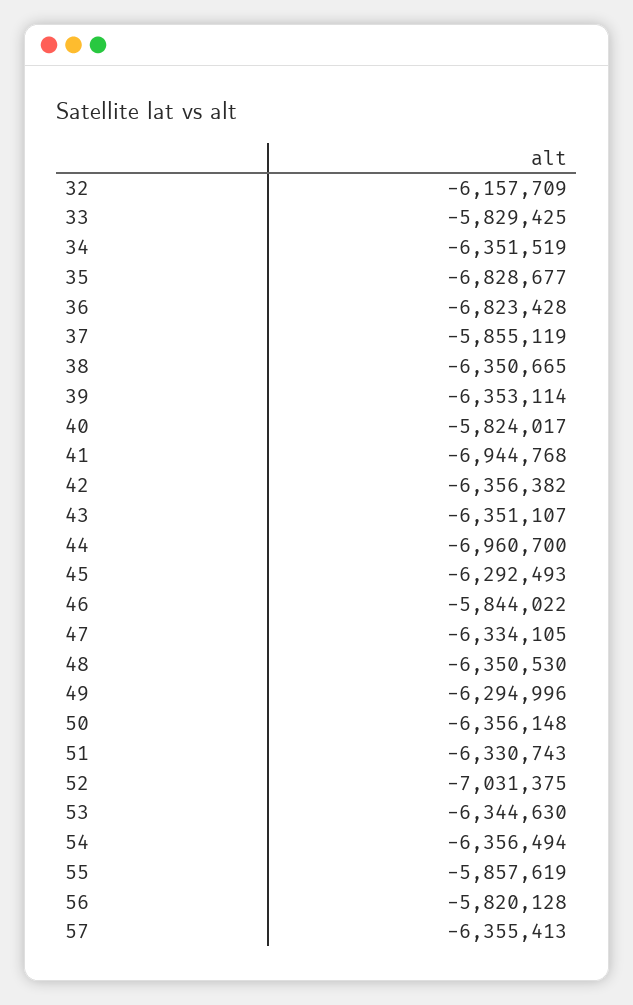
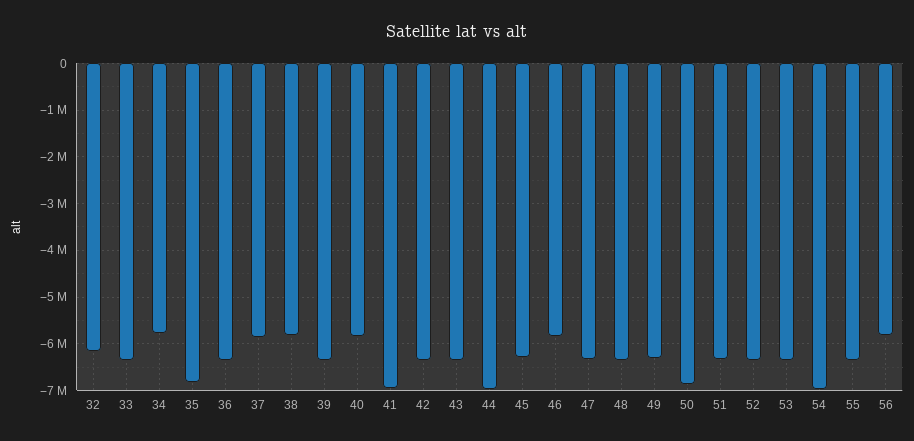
  {
    "32": -6157709,
-   "33": -5829425,
+   "33": -6400000,
-   "34": -6351519,
+   "34": -5800000,
    "35": -6828677,
-   "36": -6823428,
+   "36": -6400000,
    "37": -5855119,
-   "38": -6350665,
+   "38": -5800000,
    "39": -6353114,
    "40": -5824017,
    "41": -6944768,
    "42": -6356382,
    "43": -6351107,
    "44": -6960700,
    "45": -6292493,
    "46": -5844022,
    "47": -6334105,
    "48": -6350530,
    "49": -6294996,
-   "50": -6356148,
+   "50": -6800000,
    "51": -6330743,
-   "52": -7031375,
+   "52": -6400000,
    "53": -6344630,
-   "54": -6356494,
+   "54": -7000000,
-   "55": -5857619,
+   "55": -6400000,
-   "56": -5820128,
+   "56": -5820128
-   "57": -6355413
  }

